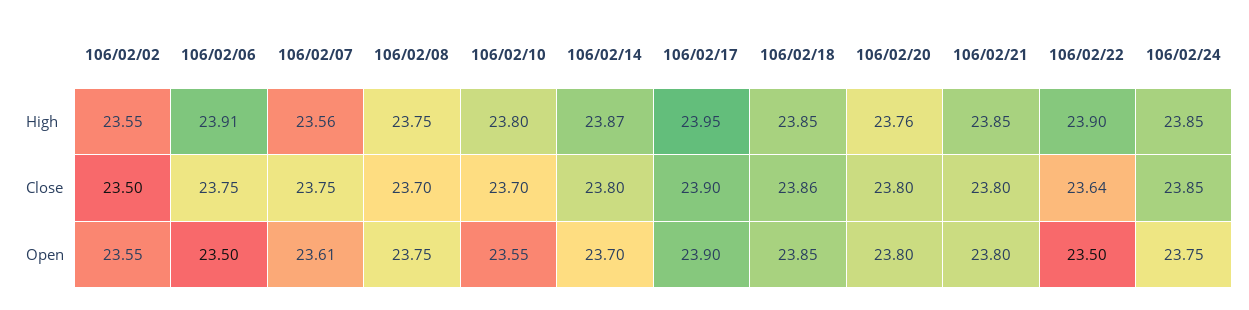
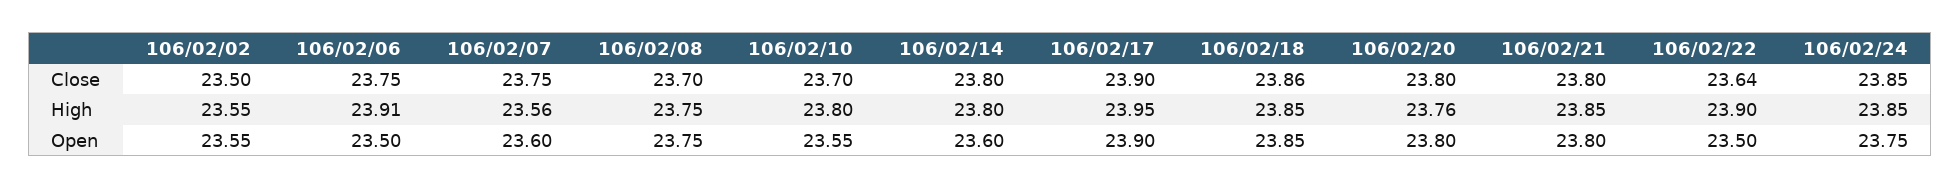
  {
    "106/02/02": {
      "High": 23.55,
      "Close": 23.5,
      "Open": 23.55
    },
    "106/02/06": {
      "High": 23.91,
      "Close": 23.75,
      "Open": 23.5
    },
    "106/02/07": {
      "High": 23.56,
      "Close": 23.75,
-     "Open": 23.61
+     "Open": 23.6
    },
    "106/02/08": {
      "High": 23.75,
      "Close": 23.7,
      "Open": 23.75
    },
    "106/02/10": {
      "High": 23.8,
      "Close": 23.7,
      "Open": 23.55
    },
    "106/02/14": {
-     "High": 23.87,
+     "High": 23.8,
      "Close": 23.8,
-     "Open": 23.7
+     "Open": 23.6
    },
    "106/02/17": {
      "High": 23.95,
      "Close": 23.9,
      "Open": 23.9
    },
    "106/02/18": {
      "High": 23.85,
      "Close": 23.86,
      "Open": 23.85
    },
    "106/02/20": {
      "High": 23.76,
      "Close": 23.8,
      "Open": 23.8
    },
    "106/02/21": {
      "High": 23.85,
      "Close": 23.8,
      "Open": 23.8
    },
    "106/02/22": {
      "High": 23.9,
      "Close": 23.64,
      "Open": 23.5
    },
    "106/02/24": {
      "High": 23.85,
      "Close": 23.85,
      "Open": 23.75
    }
  }

